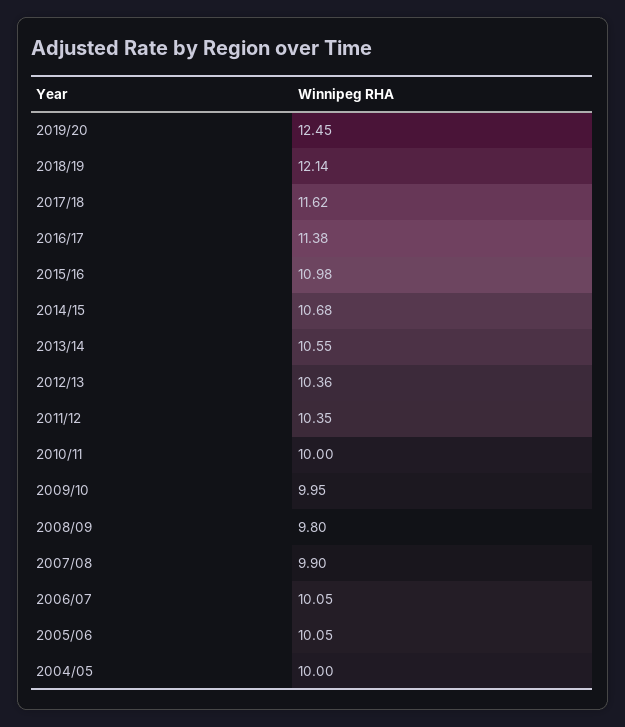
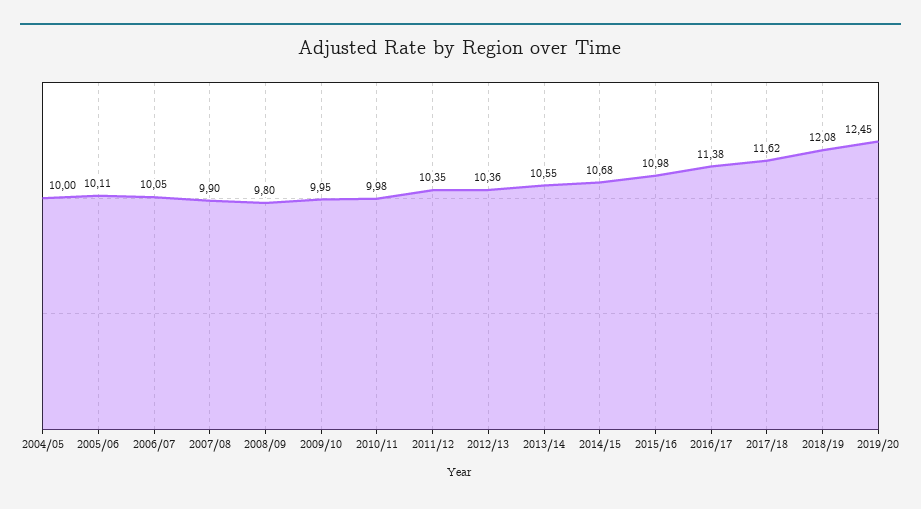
  {
    "2019/20": 12.45,
-   "2018/19": 12.14,
+   "2018/19": 12.08,
    "2017/18": 11.62,
    "2016/17": 11.38,
    "2015/16": 10.98,
    "2014/15": 10.68,
    "2013/14": 10.55,
    "2012/13": 10.36,
    "2011/12": 10.35,
-   "2010/11": 10,
+   "2010/11": 9.98,
    "2009/10": 9.95,
    "2008/09": 9.8,
    "2007/08": 9.9,
    "2006/07": 10.05,
-   "2005/06": 10.05,
+   "2005/06": 10.11,
    "2004/05": 10
  }

